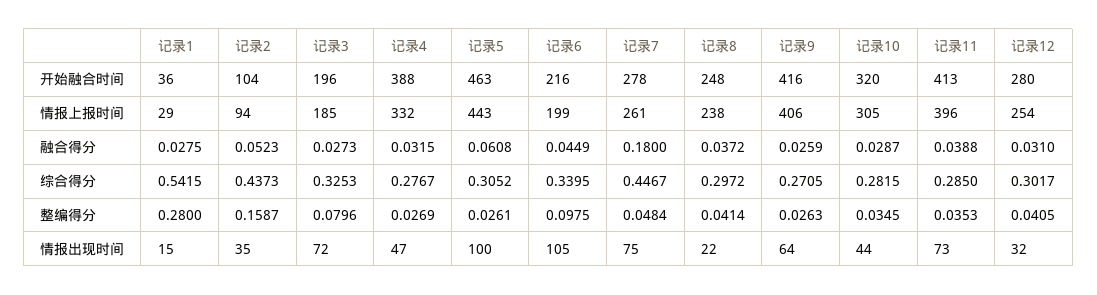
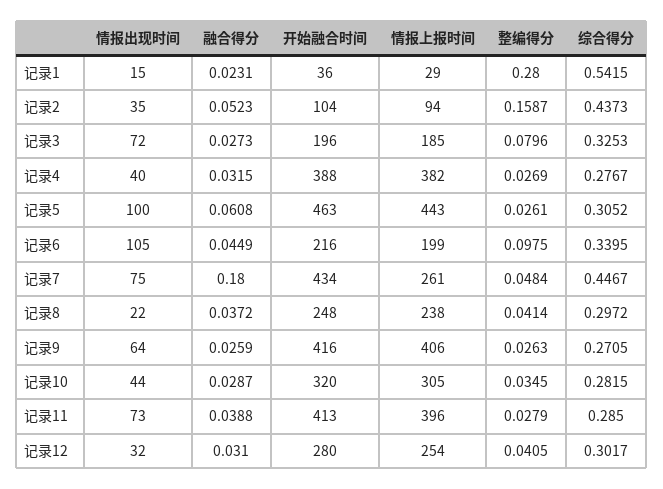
  {
    "记录1": {
      "开始融合时间": 36,
      "情报上报时间": 29,
-     "融合得分": 0.0275,
+     "融合得分": 0.0231,
      "综合得分": 0.5415,
      "整编得分": 0.28,
      "情报出现时间": 15
    },
    "记录2": {
      "开始融合时间": 104,
      "情报上报时间": 94,
      "融合得分": 0.0523,
      "综合得分": 0.4373,
      "整编得分": 0.1587,
      "情报出现时间": 35
    },
    "记录3": {
      "开始融合时间": 196,
      "情报上报时间": 185,
      "融合得分": 0.0273,
      "综合得分": 0.3253,
      "整编得分": 0.0796,
      "情报出现时间": 72
    },
    "记录4": {
      "开始融合时间": 388,
-     "情报上报时间": 332,
+     "情报上报时间": 382,
      "融合得分": 0.0315,
      "综合得分": 0.2767,
      "整编得分": 0.0269,
-     "情报出现时间": 47
+     "情报出现时间": 40
    },
    "记录5": {
      "开始融合时间": 463,
      "情报上报时间": 443,
      "融合得分": 0.0608,
      "综合得分": 0.3052,
      "整编得分": 0.0261,
      "情报出现时间": 100
    },
    "记录6": {
      "开始融合时间": 216,
      "情报上报时间": 199,
      "融合得分": 0.0449,
      "综合得分": 0.3395,
      "整编得分": 0.0975,
      "情报出现时间": 105
    },
    "记录7": {
-     "开始融合时间": 278,
+     "开始融合时间": 434,
      "情报上报时间": 261,
      "融合得分": 0.18,
      "综合得分": 0.4467,
      "整编得分": 0.0484,
      "情报出现时间": 75
    },
    "记录8": {
      "开始融合时间": 248,
      "情报上报时间": 238,
      "融合得分": 0.0372,
      "综合得分": 0.2972,
      "整编得分": 0.0414,
      "情报出现时间": 22
    },
    "记录9": {
      "开始融合时间": 416,
      "情报上报时间": 406,
      "融合得分": 0.0259,
      "综合得分": 0.2705,
      "整编得分": 0.0263,
      "情报出现时间": 64
    },
    "记录10": {
      "开始融合时间": 320,
      "情报上报时间": 305,
      "融合得分": 0.0287,
      "综合得分": 0.2815,
      "整编得分": 0.0345,
      "情报出现时间": 44
    },
    "记录11": {
      "开始融合时间": 413,
      "情报上报时间": 396,
      "融合得分": 0.0388,
      "综合得分": 0.285,
-     "整编得分": 0.0353,
+     "整编得分": 0.0279,
      "情报出现时间": 73
    },
    "记录12": {
      "开始融合时间": 280,
      "情报上报时间": 254,
      "融合得分": 0.031,
      "综合得分": 0.3017,
      "整编得分": 0.0405,
      "情报出现时间": 32
    }
  }

